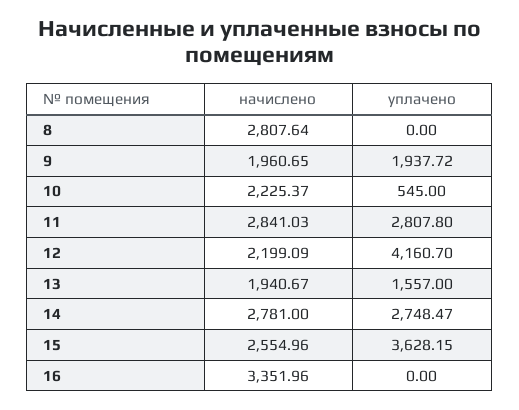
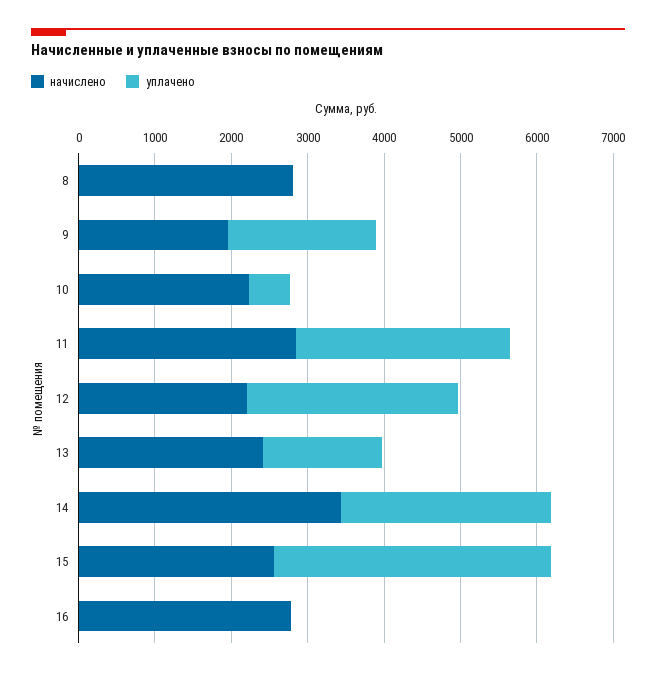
  {
    "начислено": {
      "8": 2807.64,
      "9": 1960.65,
      "10": 2225.37,
      "11": 2841.03,
      "12": 2199.09,
-     "13": 1940.67,
+     "13": 2400,
-     "14": 2781,
+     "14": 3400,
      "15": 2554.96,
-     "16": 3351.96
+     "16": 2800
    },
    "уплачено": {
      "8": 0,
      "9": 1937.72,
      "10": 545,
      "11": 2807.8,
-     "12": 4160.7,
+     "12": 2800,
      "13": 1557,
      "14": 2748.47,
      "15": 3628.15,
      "16": 0
    }
  }

